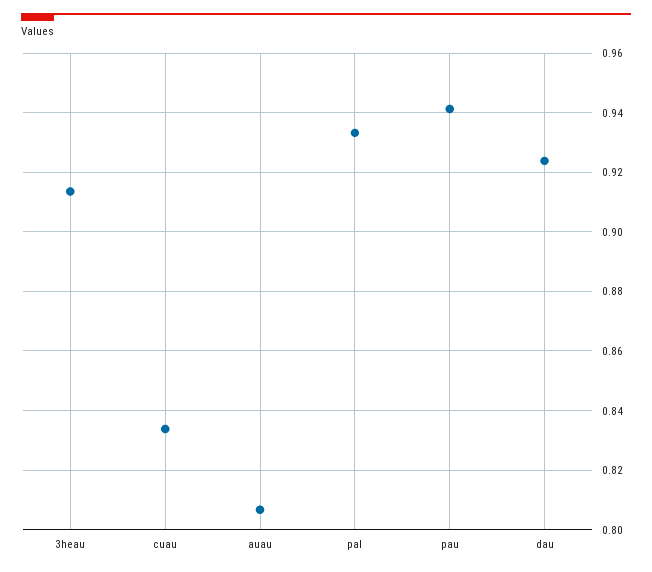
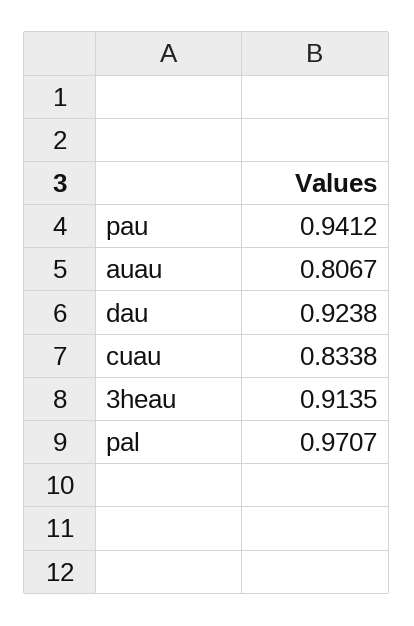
  {
    "3heau": 0.9135,
    "cuau": 0.8338,
    "auau": 0.8067,
-   "pal": 0.9325,
+   "pal": 0.9707,
    "pau": 0.9412,
    "dau": 0.9238
  }

